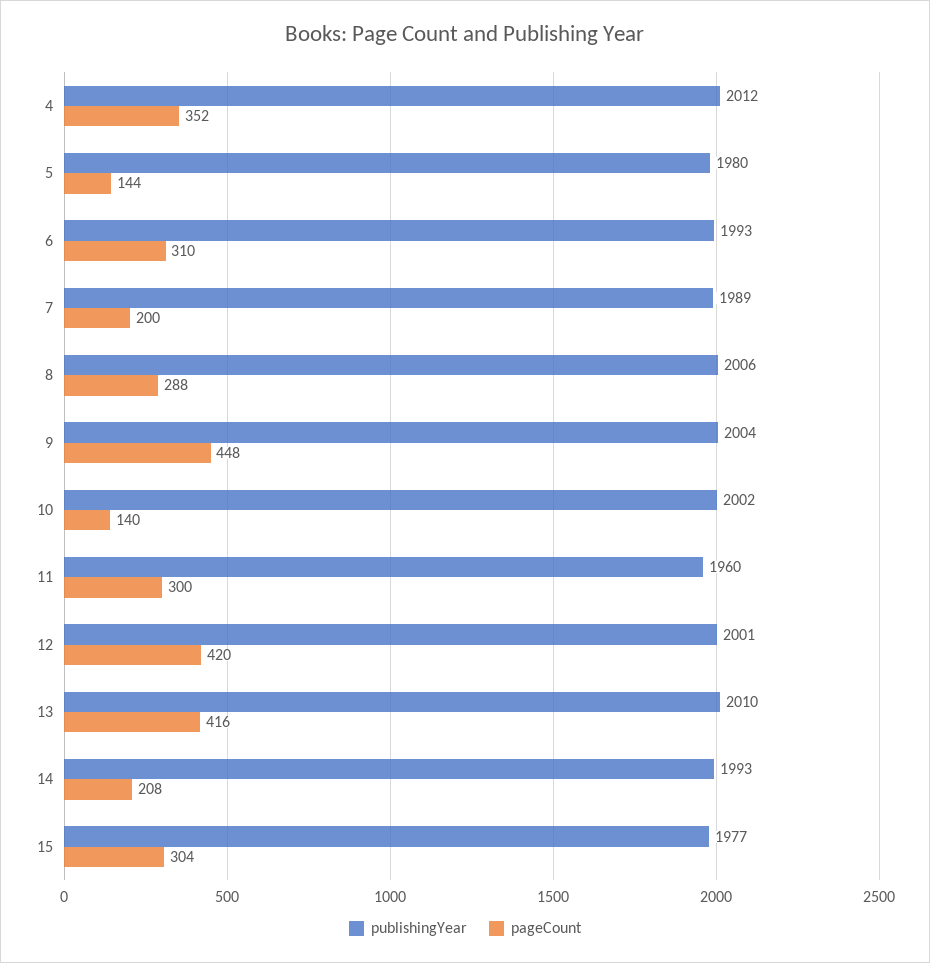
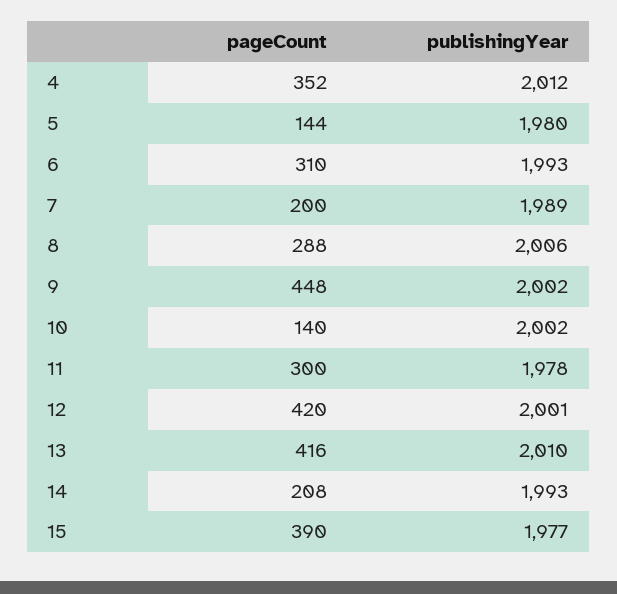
  {
    "publishingYear": {
      "4": 2012,
      "5": 1980,
      "6": 1993,
      "7": 1989,
      "8": 2006,
-     "9": 2004,
+     "9": 2002,
      "10": 2002,
-     "11": 1960,
+     "11": 1978,
      "12": 2001,
      "13": 2010,
      "14": 1993,
      "15": 1977
    },
    "pageCount": {
      "4": 352,
      "5": 144,
      "6": 310,
      "7": 200,
      "8": 288,
      "9": 448,
      "10": 140,
      "11": 300,
      "12": 420,
      "13": 416,
      "14": 208,
-     "15": 304
+     "15": 390
    }
  }

